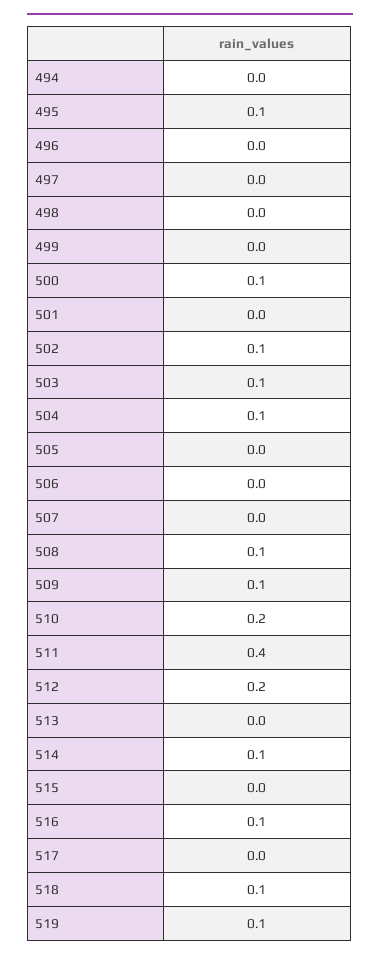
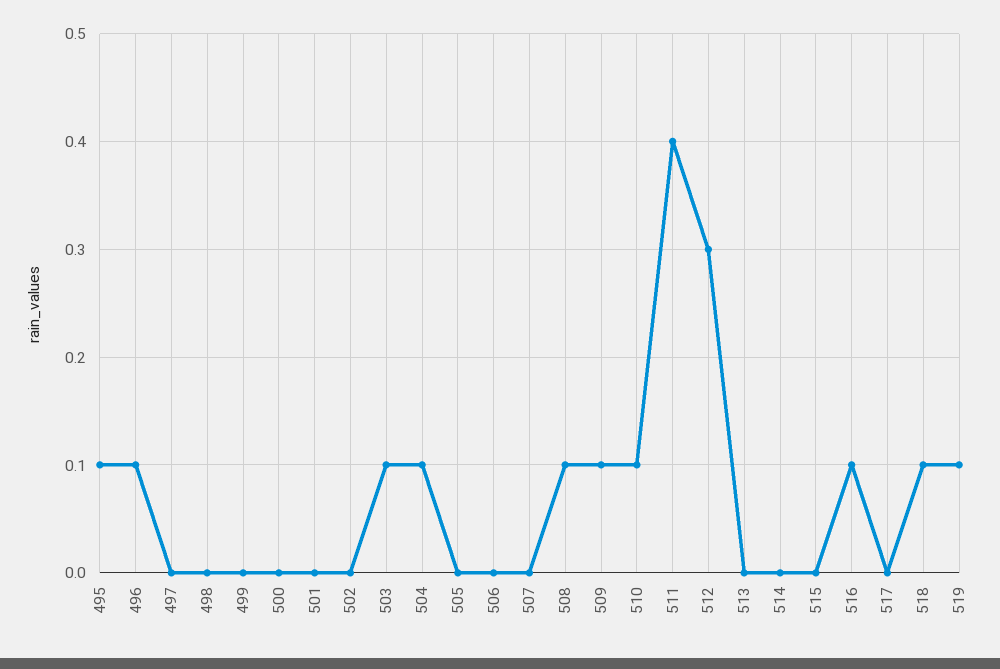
  {
-   "494": 0,
    "495": 0.1,
-   "496": 0,
+   "496": 0.1,
    "497": 0,
    "498": 0,
    "499": 0,
-   "500": 0.1,
+   "500": 0,
    "501": 0,
-   "502": 0.1,
+   "502": 0,
    "503": 0.1,
    "504": 0.1,
    "505": 0,
    "506": 0,
    "507": 0,
    "508": 0.1,
    "509": 0.1,
-   "510": 0.2,
+   "510": 0.1,
    "511": 0.4,
-   "512": 0.2,
+   "512": 0.3,
    "513": 0,
-   "514": 0.1,
+   "514": 0,
    "515": 0,
    "516": 0.1,
    "517": 0,
    "518": 0.1,
    "519": 0.1
  }

